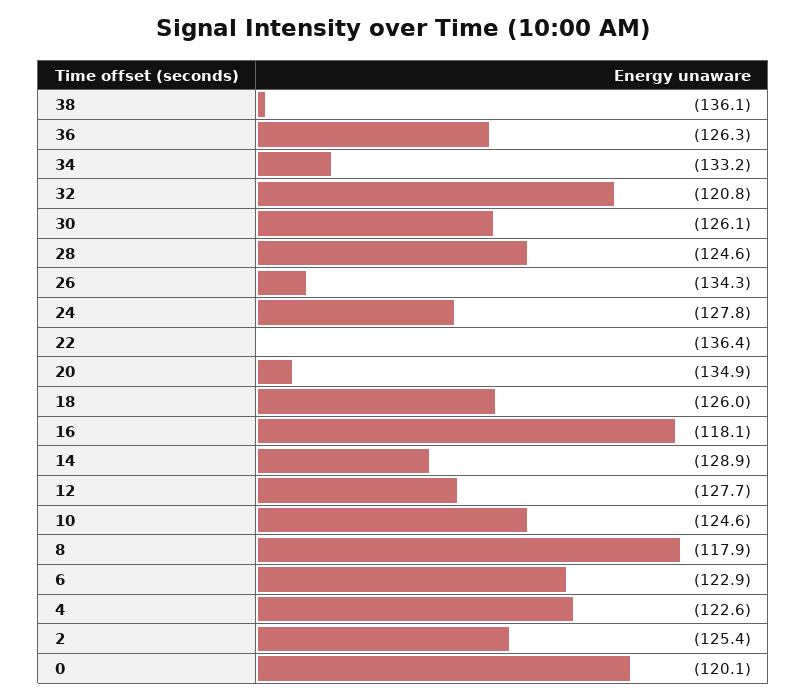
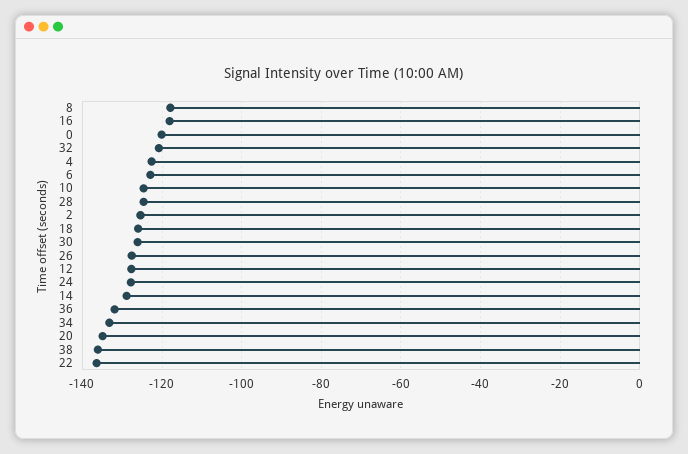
  {
    "38": -136.1,
-   "36": -126.3,
+   "36": -132,
    "34": -133.2,
    "32": -120.8,
    "30": -126.1,
    "28": -124.6,
-   "26": -134.3,
+   "26": -128,
    "24": -127.8,
    "22": -136.4,
    "20": -134.9,
    "18": -126,
    "16": -118.1,
    "14": -128.9,
    "12": -127.7,
    "10": -124.6,
    "8": -117.9,
    "6": -122.9,
    "4": -122.6,
    "2": -125.4,
    "0": -120.1
  }

